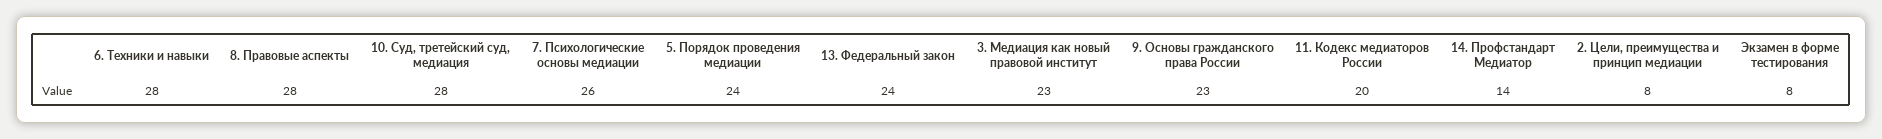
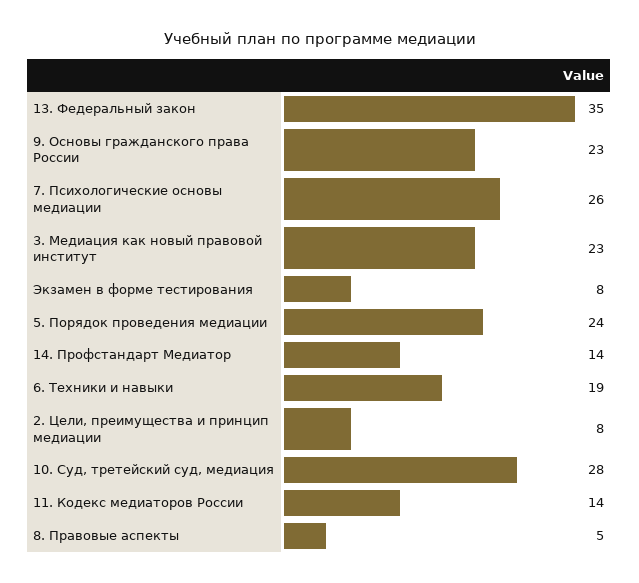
  {
-   "6. Техники и навыки": 28,
+   "6. Техники и навыки": 19,
-   "8. Правовые аспекты": 28,
+   "8. Правовые аспекты": 5,
    "10. Суд, третейский суд, медиация": 28,
    "7. Психологические основы медиации": 26,
    "5. Порядок проведения медиации": 24,
-   "13. Федеральный закон": 24,
+   "13. Федеральный закон": 35,
    "3. Медиация как новый правовой институт": 23,
    "9. Основы гражданского права России": 23,
-   "11. Кодекс медиаторов России": 20,
+   "11. Кодекс медиаторов России": 14,
    "14. Профстандарт Медиатор": 14,
    "2. Цели, преимущества и принцип медиации": 8,
    "Экзамен в форме тестирования": 8
  }

